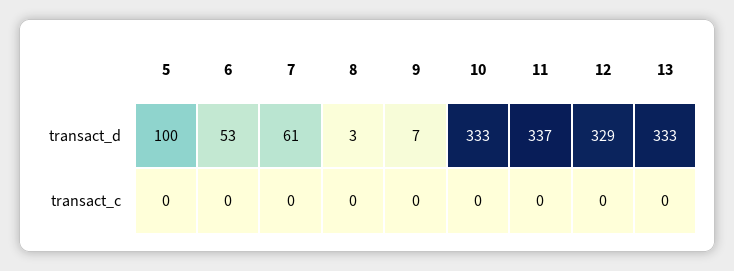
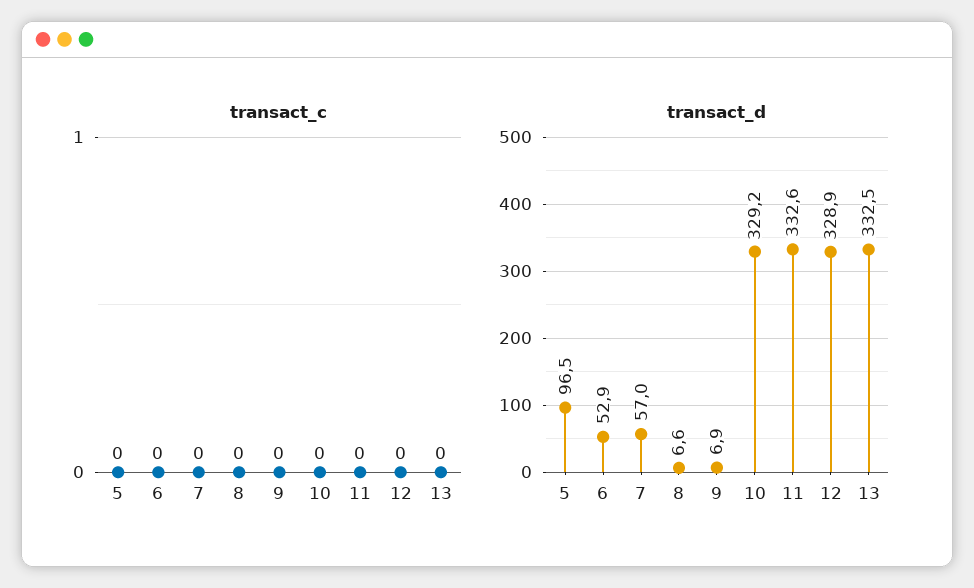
  {
    "transact_d": {
-     "5": 100,
+     "5": 96.5,
      "6": 52.9,
-     "7": 61,
+     "7": 57,
-     "8": 3,
+     "8": 6.6,
      "9": 6.9,
-     "10": 333,
+     "10": 329.2,
-     "11": 337,
+     "11": 332.6,
      "12": 328.9,
      "13": 332.5
    },
    "transact_c": {
      "5": 0,
      "6": 0,
      "7": 0,
      "8": 0,
      "9": 0,
      "10": 0,
      "11": 0,
      "12": 0,
      "13": 0
    }
  }

